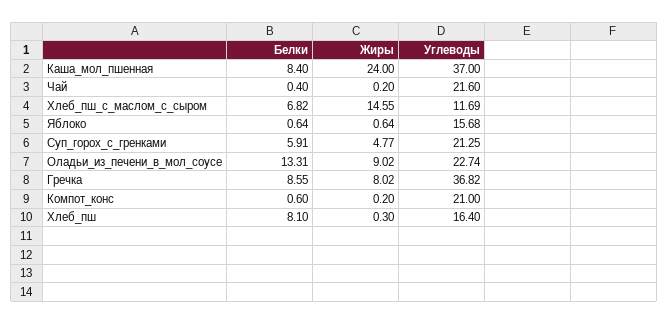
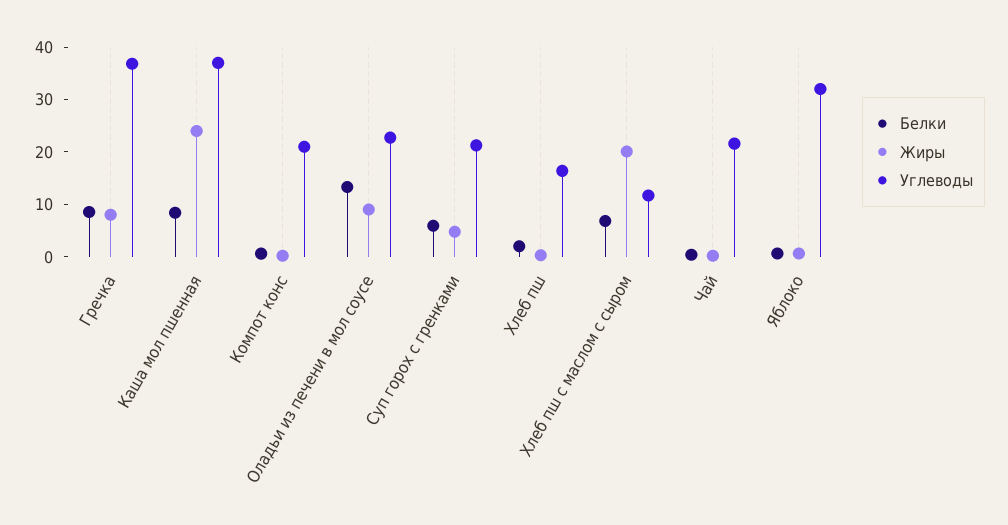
  {
    "Белки": {
      "Каша_мол_пшенная": 8.4,
      "Чай": 0.4,
      "Хлеб_пш_с_маслом_с_сыром": 6.82,
      "Яблоко": 0.64,
      "Суп_горох_с_гренками": 5.91,
      "Оладьи_из_печени_в_мол_соусе": 13.31,
      "Гречка": 8.55,
      "Компот_конс": 0.6,
-     "Хлеб_пш": 8.1
+     "Хлеб_пш": 2
    },
    "Жиры": {
      "Каша_мол_пшенная": 24,
      "Чай": 0.2,
-     "Хлеб_пш_с_маслом_с_сыром": 14.55,
+     "Хлеб_пш_с_маслом_с_сыром": 20,
      "Яблоко": 0.64,
      "Суп_горох_с_гренками": 4.77,
      "Оладьи_из_печени_в_мол_соусе": 9.02,
      "Гречка": 8.02,
      "Компот_конс": 0.2,
      "Хлеб_пш": 0.3
    },
    "Углеводы": {
      "Каша_мол_пшенная": 37,
      "Чай": 21.6,
      "Хлеб_пш_с_маслом_с_сыром": 11.69,
-     "Яблоко": 15.68,
+     "Яблоко": 32,
      "Суп_горох_с_гренками": 21.25,
      "Оладьи_из_печени_в_мол_соусе": 22.74,
      "Гречка": 36.82,
      "Компот_конс": 21,
      "Хлеб_пш": 16.4
    }
  }

